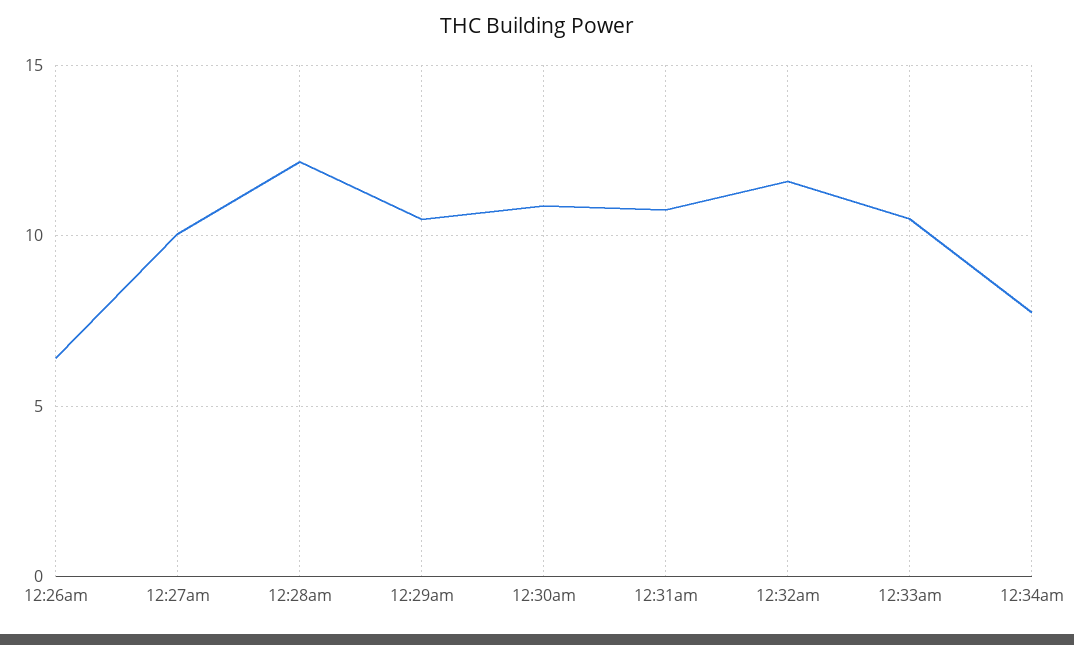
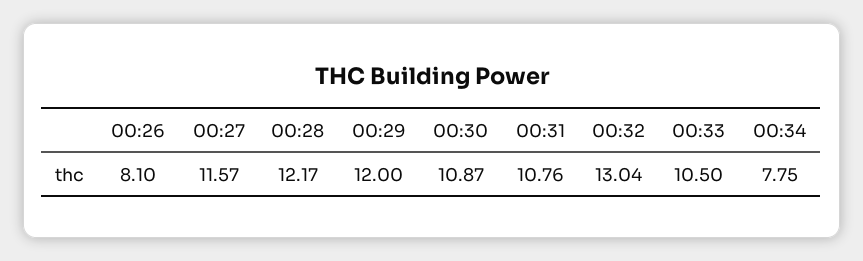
  {
-   "12:26am": 6.5,
+   "12:26am": 8.1,
-   "12:27am": 10,
+   "12:27am": 11.57,
    "12:28am": 12.17,
-   "12:29am": 10.5,
+   "12:29am": 12,
    "12:30am": 10.87,
    "12:31am": 10.76,
-   "12:32am": 11.5,
+   "12:32am": 13.04,
    "12:33am": 10.5,
    "12:34am": 7.75
  }

